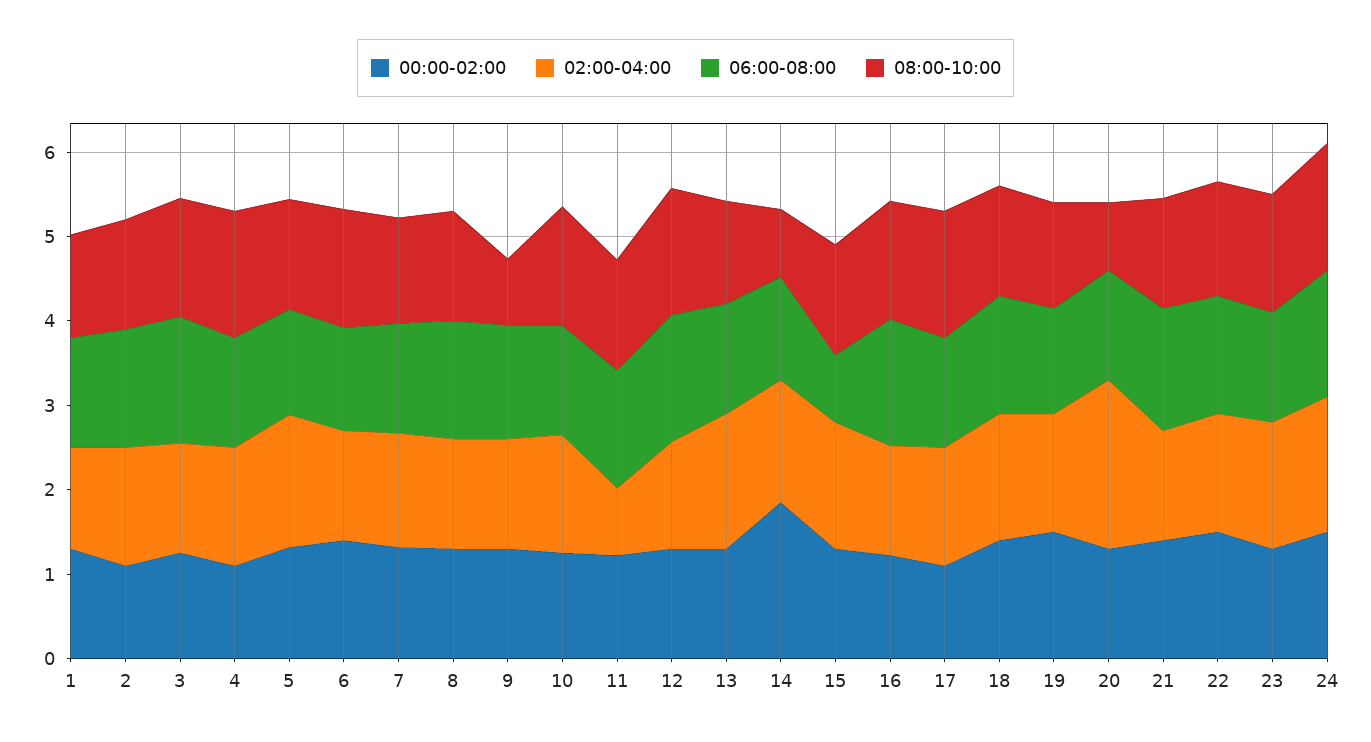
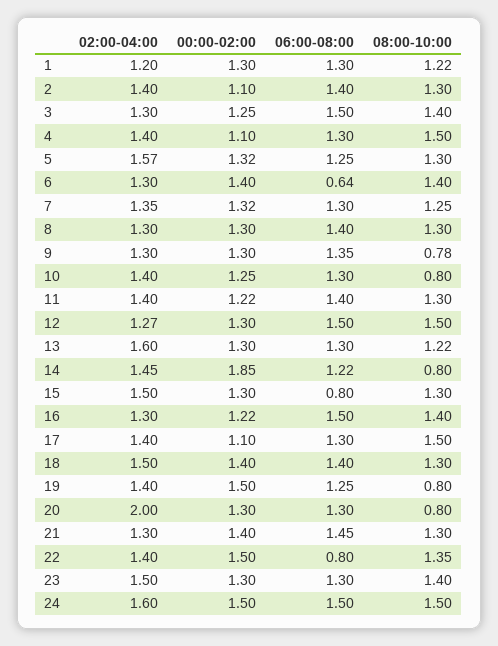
  {
    "00:00-02:00": {
      "1": 1.3,
      "2": 1.1,
      "3": 1.25,
      "4": 1.1,
      "5": 1.32,
      "6": 1.4,
      "7": 1.32,
      "8": 1.3,
      "9": 1.3,
      "10": 1.25,
      "11": 1.22,
      "12": 1.3,
      "13": 1.3,
      "14": 1.85,
      "15": 1.3,
      "16": 1.22,
      "17": 1.1,
      "18": 1.4,
      "19": 1.5,
      "20": 1.3,
      "21": 1.4,
      "22": 1.5,
      "23": 1.3,
      "24": 1.5
    },
    "02:00-04:00": {
      "1": 1.2,
      "2": 1.4,
      "3": 1.3,
      "4": 1.4,
      "5": 1.57,
      "6": 1.3,
      "7": 1.35,
      "8": 1.3,
      "9": 1.3,
      "10": 1.4,
-     "11": 0.8,
+     "11": 1.4,
      "12": 1.27,
      "13": 1.6,
      "14": 1.45,
      "15": 1.5,
      "16": 1.3,
      "17": 1.4,
      "18": 1.5,
      "19": 1.4,
      "20": 2,
      "21": 1.3,
      "22": 1.4,
      "23": 1.5,
      "24": 1.6
    },
    "06:00-08:00": {
      "1": 1.3,
      "2": 1.4,
      "3": 1.5,
      "4": 1.3,
      "5": 1.25,
-     "6": 1.2,
+     "6": 0.64,
      "7": 1.3,
      "8": 1.4,
      "9": 1.35,
      "10": 1.3,
      "11": 1.4,
      "12": 1.5,
      "13": 1.3,
      "14": 1.22,
      "15": 0.8,
      "16": 1.5,
      "17": 1.3,
      "18": 1.4,
      "19": 1.25,
      "20": 1.3,
      "21": 1.45,
-     "22": 1.4,
+     "22": 0.8,
      "23": 1.3,
      "24": 1.5
    },
    "08:00-10:00": {
      "1": 1.22,
      "2": 1.3,
      "3": 1.4,
      "4": 1.5,
      "5": 1.3,
      "6": 1.4,
      "7": 1.25,
      "8": 1.3,
      "9": 0.78,
-     "10": 1.4,
+     "10": 0.8,
      "11": 1.3,
      "12": 1.5,
      "13": 1.22,
      "14": 0.8,
      "15": 1.3,
      "16": 1.4,
      "17": 1.5,
      "18": 1.3,
-     "19": 1.2,
+     "19": 0.8,
      "20": 0.8,
      "21": 1.3,
      "22": 1.35,
      "23": 1.4,
      "24": 1.5
    }
  }

